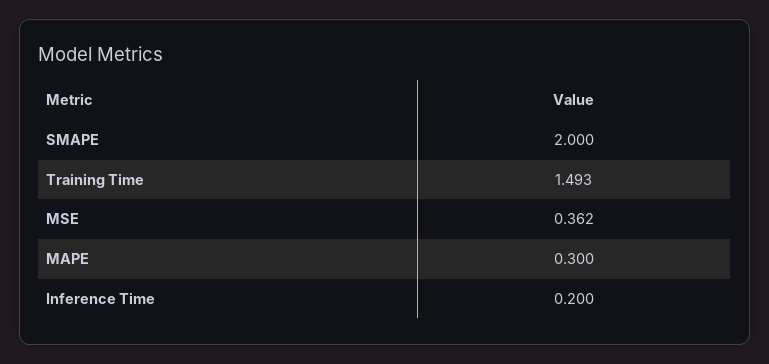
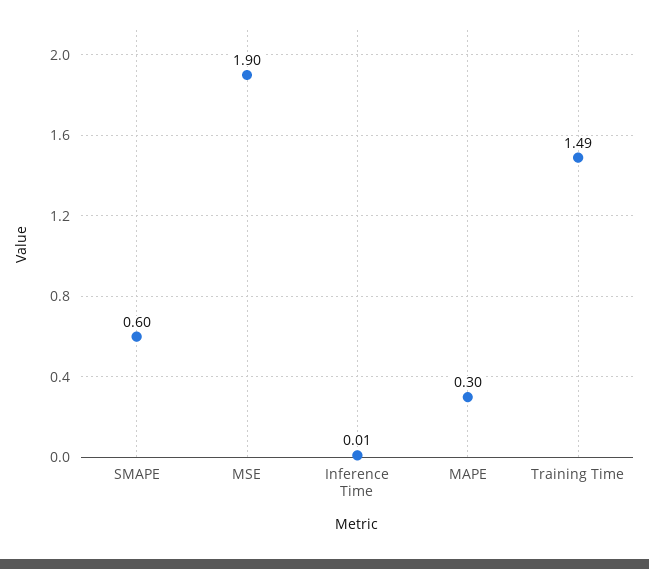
  {
-   "SMAPE": 2,
+   "SMAPE": 0.6,
    "Training Time": 1.493,
-   "MSE": 0.362,
+   "MSE": 1.9,
    "MAPE": 0.3,
-   "Inference Time": 0.2
+   "Inference Time": 0.01
  }

